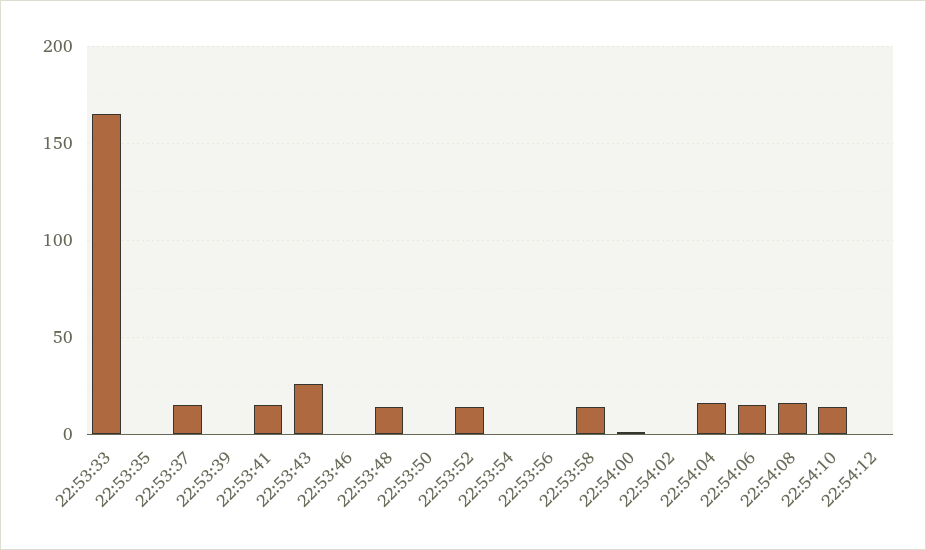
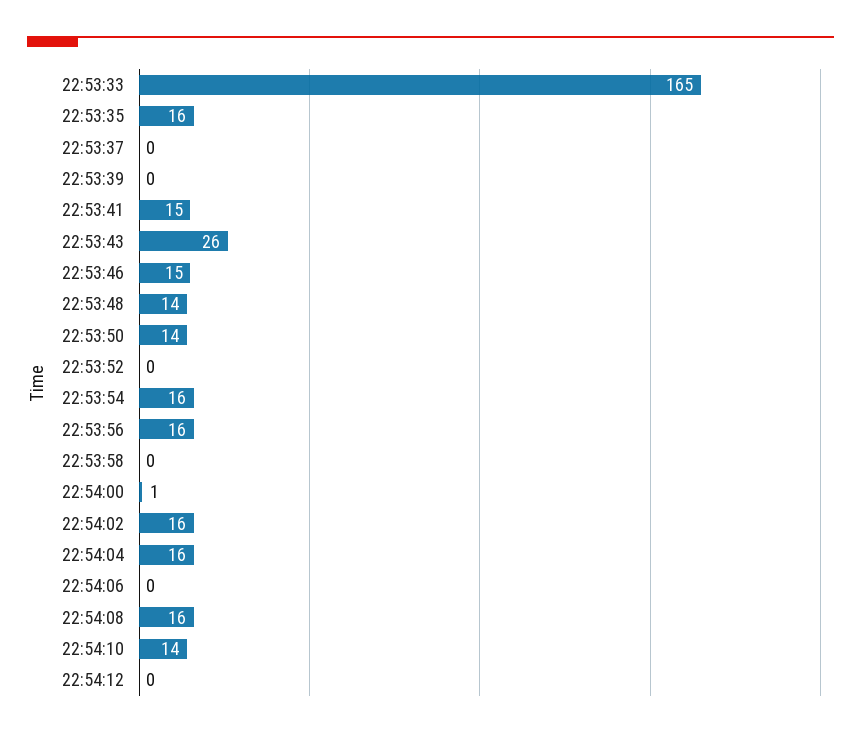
  {
    "22:53:33": 165,
-   "22:53:35": 0,
+   "22:53:35": 16,
-   "22:53:37": 15,
+   "22:53:37": 0,
    "22:53:39": 0,
    "22:53:41": 15,
    "22:53:43": 26,
-   "22:53:46": 0,
+   "22:53:46": 15,
    "22:53:48": 14,
-   "22:53:50": 0,
+   "22:53:50": 14,
-   "22:53:52": 15,
+   "22:53:52": 0,
-   "22:53:54": 0,
+   "22:53:54": 16,
-   "22:53:56": 0,
+   "22:53:56": 16,
-   "22:53:58": 15,
+   "22:53:58": 0,
    "22:54:00": 1,
-   "22:54:02": 0,
+   "22:54:02": 16,
    "22:54:04": 16,
-   "22:54:06": 15,
+   "22:54:06": 0,
    "22:54:08": 16,
    "22:54:10": 14,
    "22:54:12": 0
  }

